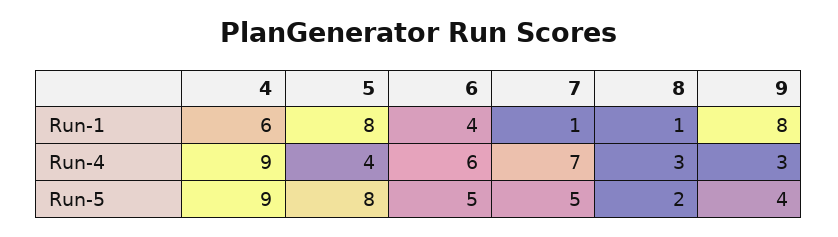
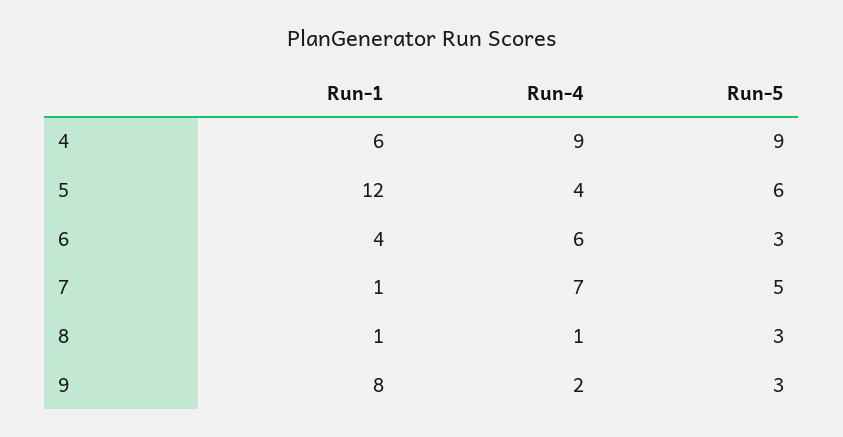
  {
    "4": {
      "Run-1": 6,
      "Run-4": 9,
      "Run-5": 9
    },
    "5": {
-     "Run-1": 8,
+     "Run-1": 12,
      "Run-4": 4,
-     "Run-5": 8
+     "Run-5": 6
    },
    "6": {
      "Run-1": 4,
      "Run-4": 6,
-     "Run-5": 5
+     "Run-5": 3
    },
    "7": {
      "Run-1": 1,
      "Run-4": 7,
      "Run-5": 5
    },
    "8": {
      "Run-1": 1,
-     "Run-4": 3,
+     "Run-4": 1,
-     "Run-5": 2
+     "Run-5": 3
    },
    "9": {
      "Run-1": 8,
-     "Run-4": 3,
+     "Run-4": 2,
-     "Run-5": 4
+     "Run-5": 3
    }
  }

